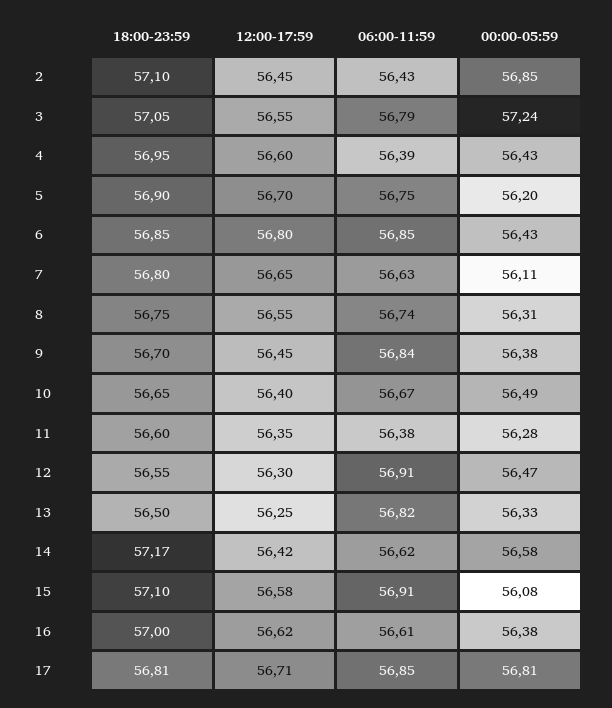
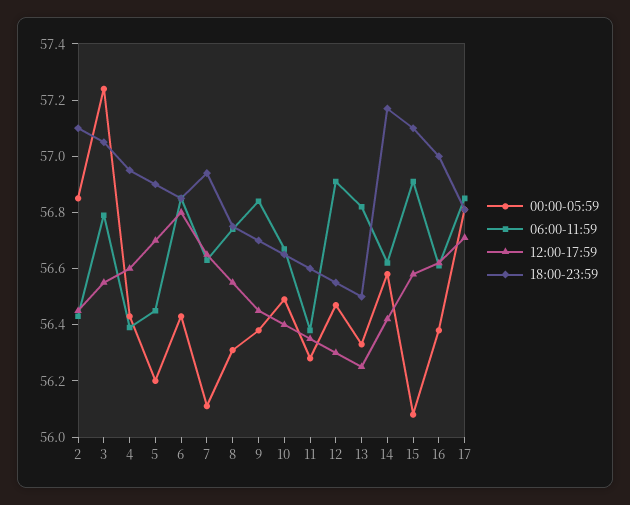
  {
    "18:00-23:59": {
      "2": 57.1,
      "3": 57.05,
      "4": 56.95,
      "5": 56.9,
      "6": 56.85,
-     "7": 56.8,
+     "7": 56.95,
      "8": 56.75,
      "9": 56.7,
      "10": 56.65,
      "11": 56.6,
      "12": 56.55,
      "13": 56.5,
      "14": 57.17,
      "15": 57.1,
      "16": 57,
      "17": 56.81
    },
    "12:00-17:59": {
      "2": 56.45,
      "3": 56.55,
      "4": 56.6,
      "5": 56.7,
      "6": 56.8,
      "7": 56.65,
      "8": 56.55,
      "9": 56.45,
      "10": 56.4,
      "11": 56.35,
      "12": 56.3,
      "13": 56.25,
      "14": 56.42,
      "15": 56.58,
      "16": 56.62,
      "17": 56.71
    },
    "06:00-11:59": {
      "2": 56.43,
      "3": 56.79,
      "4": 56.39,
-     "5": 56.75,
+     "5": 56.45,
      "6": 56.85,
      "7": 56.63,
      "8": 56.74,
      "9": 56.84,
      "10": 56.67,
      "11": 56.38,
      "12": 56.91,
      "13": 56.82,
      "14": 56.62,
      "15": 56.91,
      "16": 56.61,
      "17": 56.85
    },
    "00:00-05:59": {
      "2": 56.85,
      "3": 57.24,
      "4": 56.43,
      "5": 56.2,
      "6": 56.43,
      "7": 56.11,
      "8": 56.31,
      "9": 56.38,
      "10": 56.49,
      "11": 56.28,
      "12": 56.47,
      "13": 56.33,
      "14": 56.58,
      "15": 56.08,
      "16": 56.38,
      "17": 56.81
    }
  }

